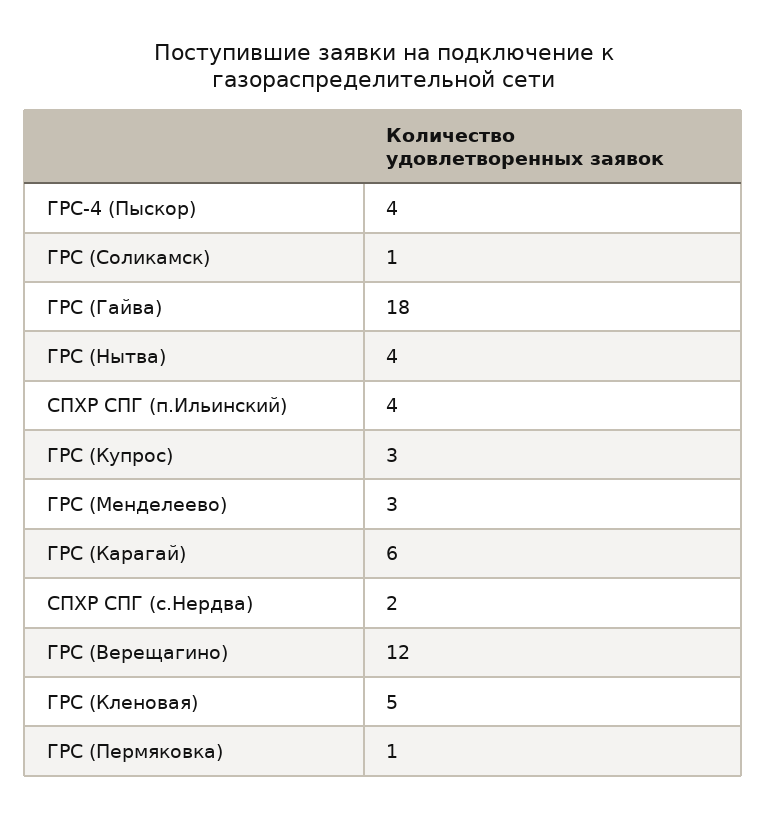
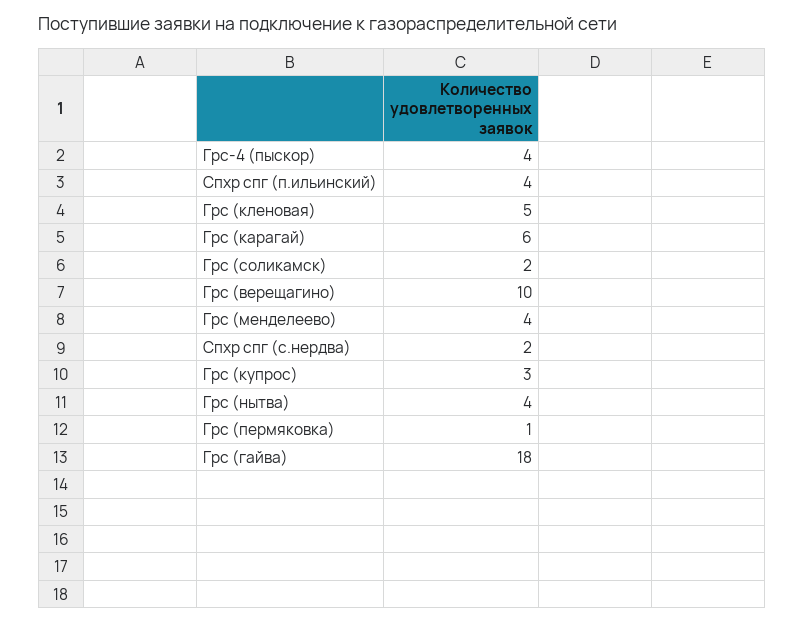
  {
    "ГРС-4 (Пыскор)": 4,
-   "ГРС (Соликамск)": 1,
+   "ГРС (Соликамск)": 2,
    "ГРС (Гайва)": 18,
    "ГРС (Нытва)": 4,
    "СПХР СПГ (п.Ильинский)": 4,
    "ГРС (Купрос)": 3,
-   "ГРС (Менделеево)": 3,
+   "ГРС (Менделеево)": 4,
    "ГРС (Карагай)": 6,
    "СПХР СПГ (с.Нердва)": 2,
-   "ГРС (Верещагино)": 12,
+   "ГРС (Верещагино)": 10,
    "ГРС (Кленовая)": 5,
    "ГРС (Пермяковка)": 1
  }

